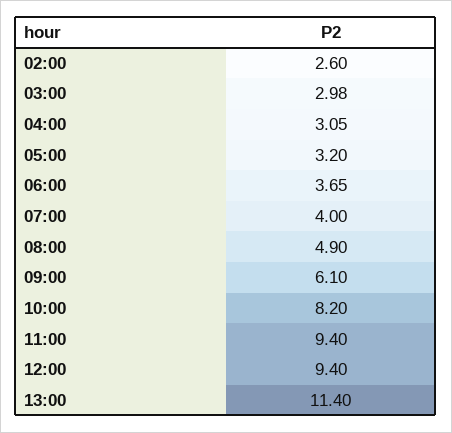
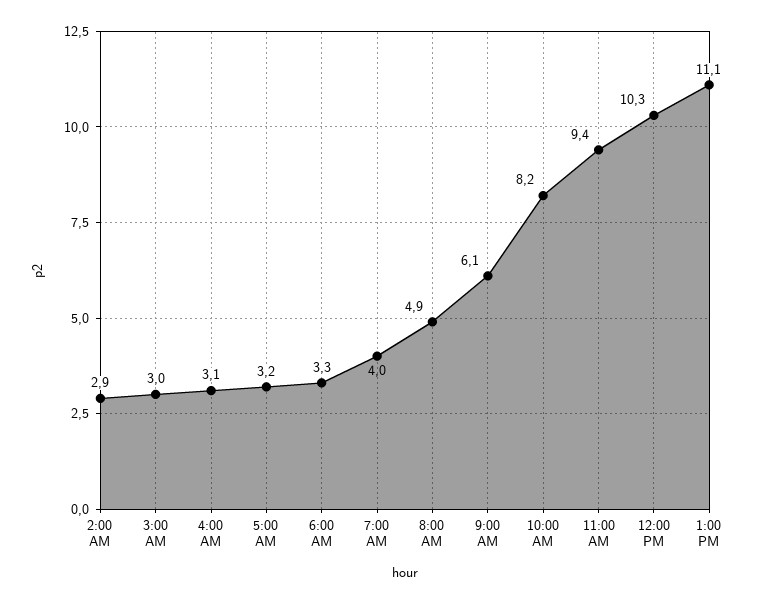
  {
-   "02:00": 2.6,
+   "02:00": 2.9,
    "03:00": 2.98,
    "04:00": 3.05,
    "05:00": 3.2,
-   "06:00": 3.65,
+   "06:00": 3.3,
    "07:00": 4,
    "08:00": 4.9,
    "09:00": 6.1,
    "10:00": 8.2,
    "11:00": 9.4,
-   "12:00": 9.4,
+   "12:00": 10.3,
-   "13:00": 11.4
+   "13:00": 11.1
  }

